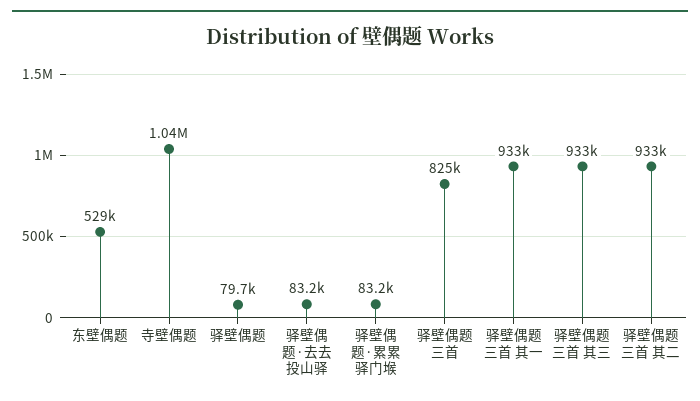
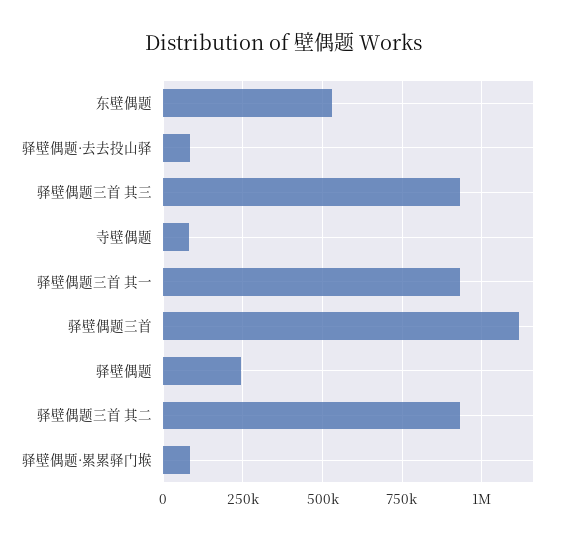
  {
    "东壁偶题": 529000,
-   "寺壁偶题": 1040000,
+   "寺壁偶题": 75000,
-   "驿壁偶题": 79700,
+   "驿壁偶题": 250000,
    "驿壁偶题·去去投山驿": 83200,
    "驿壁偶题·累累驿门堠": 83200,
-   "驿壁偶题三首": 825000,
+   "驿壁偶题三首": 1125000,
    "驿壁偶题三首 其一": 933000,
    "驿壁偶题三首 其三": 933000,
    "驿壁偶题三首 其二": 933000
  }

